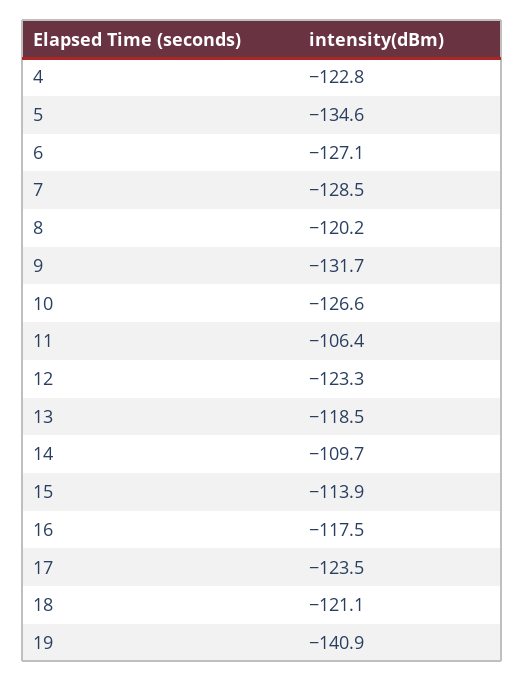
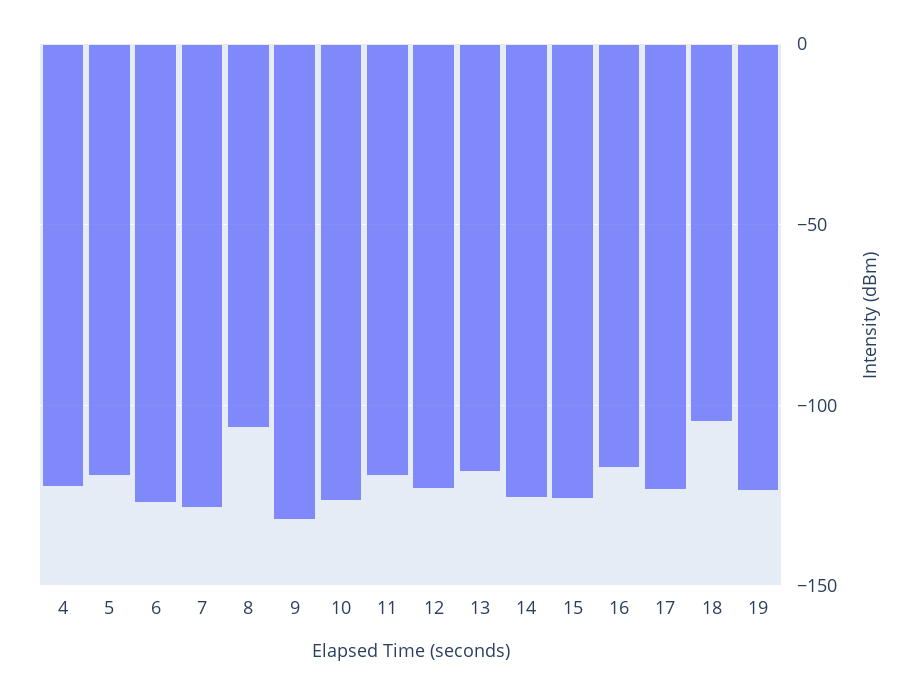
  {
    "4": -122.8,
-   "5": -134.6,
+   "5": -120,
    "6": -127.1,
    "7": -128.5,
-   "8": -120.2,
+   "8": -105,
    "9": -131.7,
    "10": -126.6,
-   "11": -106.4,
+   "11": -120,
    "12": -123.3,
    "13": -118.5,
-   "14": -109.7,
+   "14": -125,
-   "15": -113.9,
+   "15": -125,
    "16": -117.5,
    "17": -123.5,
-   "18": -121.1,
+   "18": -105,
-   "19": -140.9
+   "19": -125
  }

